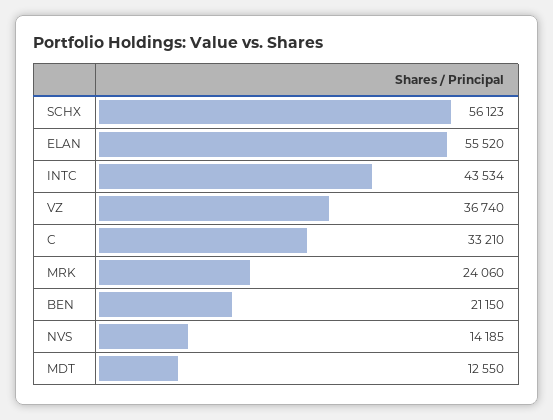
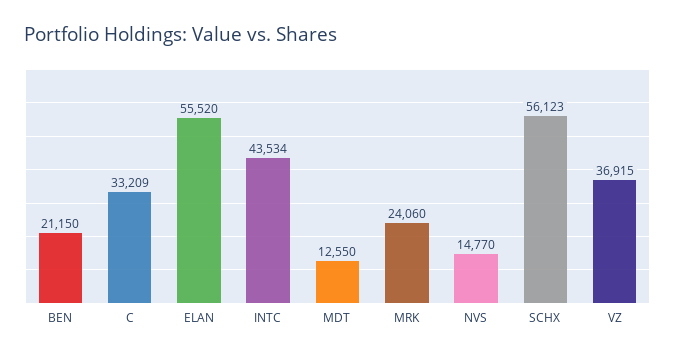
  {
    "SCHX": 56123,
    "ELAN": 55520,
    "INTC": 43534,
-   "VZ": 36740,
+   "VZ": 36915,
-   "C": 33210,
+   "C": 33209,
    "MRK": 24060,
    "BEN": 21150,
-   "NVS": 14185,
+   "NVS": 14770,
    "MDT": 12550
  }

